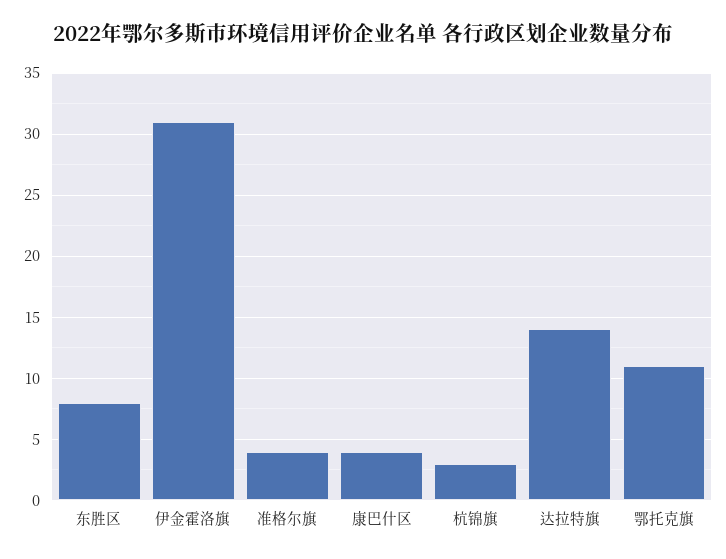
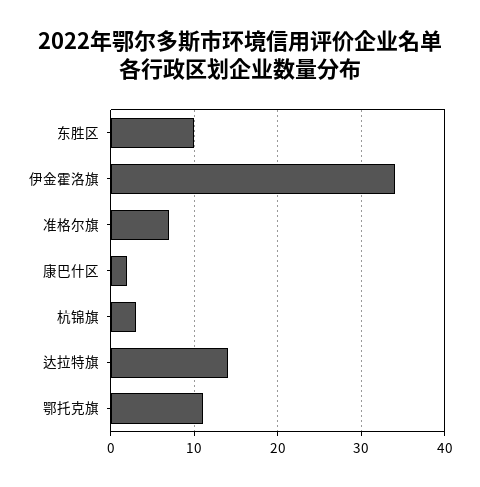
  {
-   "东胜区": 8,
+   "东胜区": 10,
-   "伊金霍洛旗": 31,
+   "伊金霍洛旗": 34,
-   "准格尔旗": 4,
+   "准格尔旗": 7,
-   "康巴什区": 4,
+   "康巴什区": 2,
    "杭锦旗": 3,
    "达拉特旗": 14,
    "鄂托克旗": 11
  }

